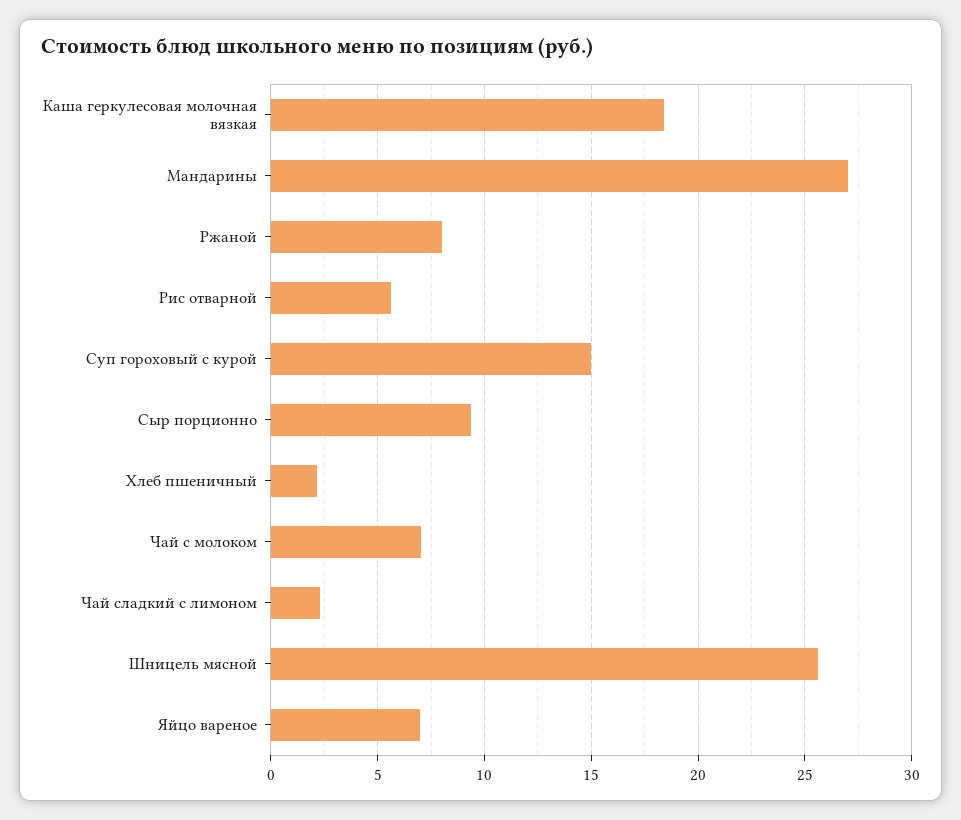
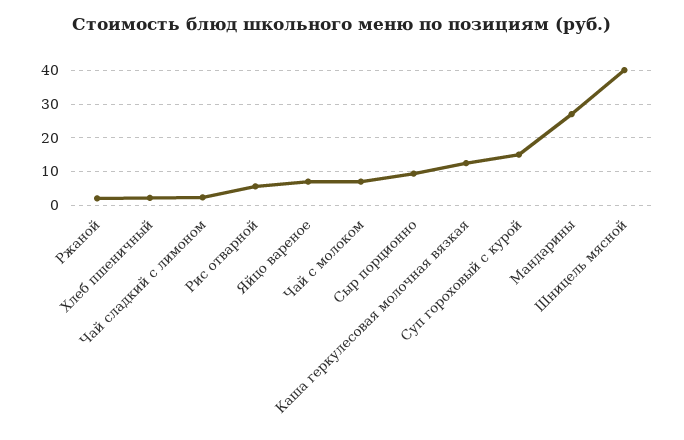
  {
-   "Каша геркулесовая молочная вязкая": 18.5,
+   "Каша геркулесовая молочная вязкая": 12,
    "Мандарины": 27,
-   "Ржаной": 8,
+   "Ржаной": 2,
    "Рис отварной": 5.5,
    "Суп гороховый с курой": 15,
    "Сыр порционно": 9.5,
    "Хлеб пшеничный": 2,
    "Чай с молоком": 7,
    "Чай сладкий с лимоном": 2.5,
-   "Шницель мясной": 25.5,
+   "Шницель мясной": 40,
    "Яйцо вареное": 7
  }

